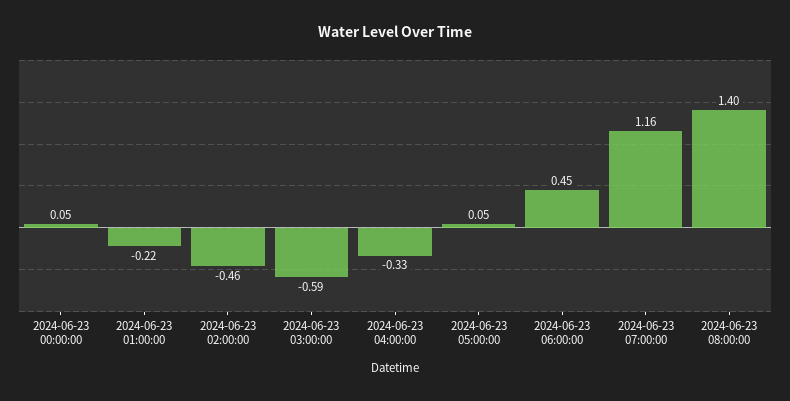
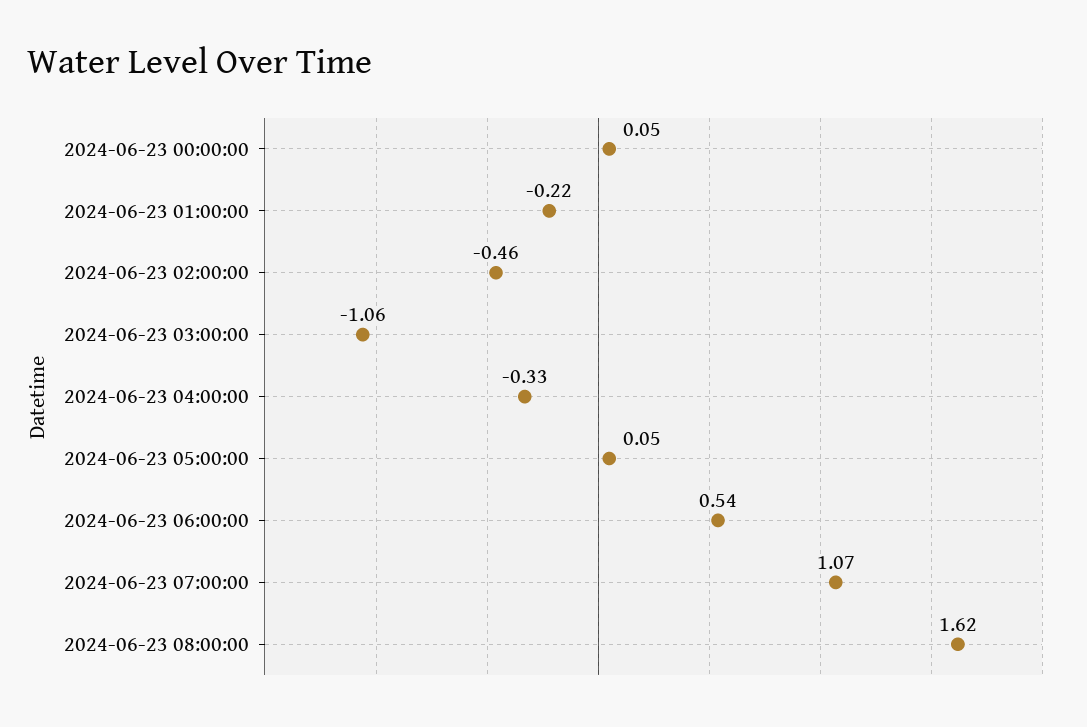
  {
    "2024-06-23 00:00:00": 0.05,
    "2024-06-23 01:00:00": -0.22,
    "2024-06-23 02:00:00": -0.46,
-   "2024-06-23 03:00:00": -0.59,
+   "2024-06-23 03:00:00": -1.06,
    "2024-06-23 04:00:00": -0.33,
    "2024-06-23 05:00:00": 0.05,
-   "2024-06-23 06:00:00": 0.45,
+   "2024-06-23 06:00:00": 0.54,
-   "2024-06-23 07:00:00": 1.16,
+   "2024-06-23 07:00:00": 1.07,
-   "2024-06-23 08:00:00": 1.4
+   "2024-06-23 08:00:00": 1.62
  }

